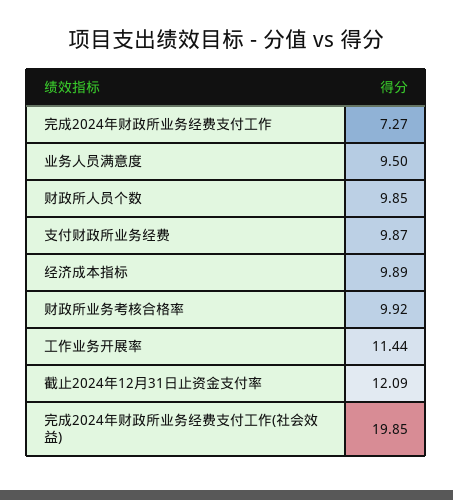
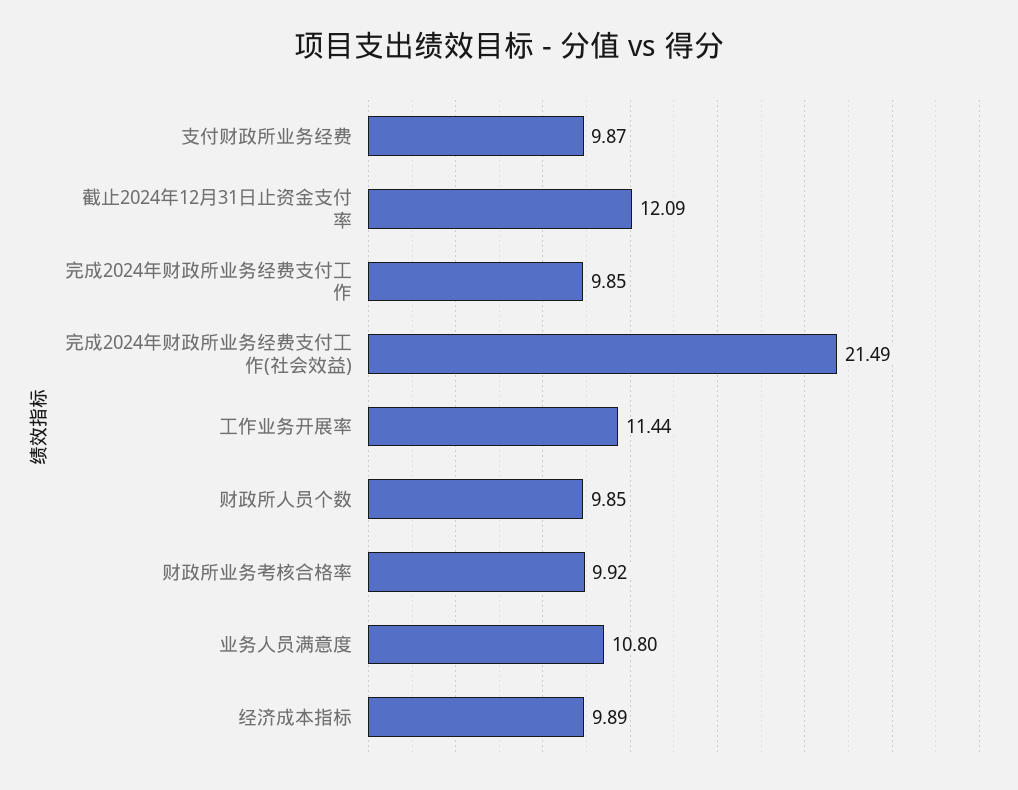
  {
-   "完成2024年财政所业务经费支付工作": 7.27,
+   "完成2024年财政所业务经费支付工作": 9.85,
-   "业务人员满意度": 9.5,
+   "业务人员满意度": 10.8,
    "财政所人员个数": 9.85,
    "支付财政所业务经费": 9.87,
    "经济成本指标": 9.89,
    "财政所业务考核合格率": 9.92,
    "工作业务开展率": 11.44,
    "截止2024年12月31日止资金支付率": 12.09,
-   "完成2024年财政所业务经费支付工作(社会效益)": 19.85
+   "完成2024年财政所业务经费支付工作(社会效益)": 21.49
  }

